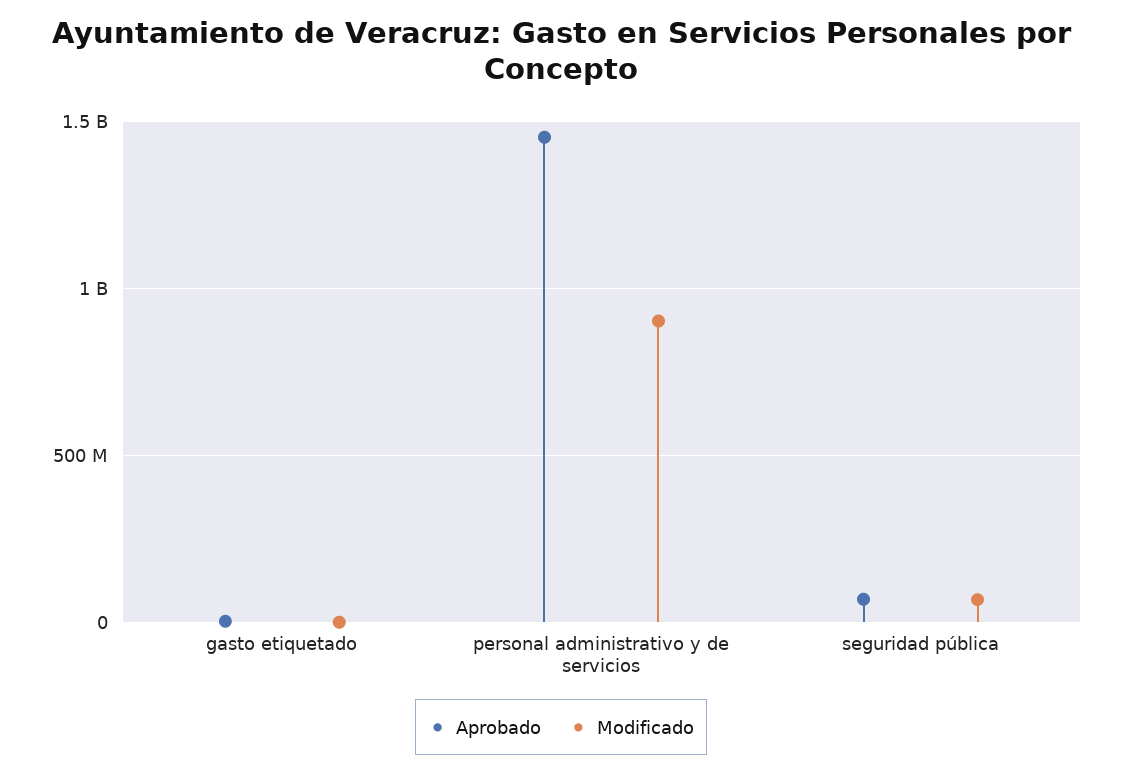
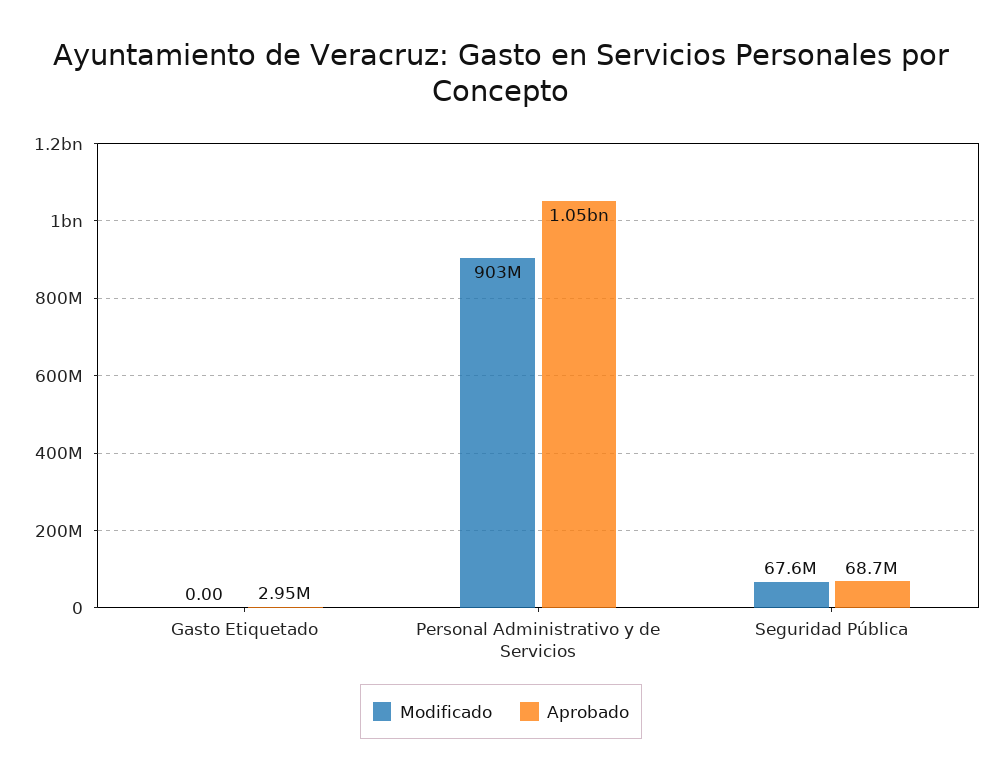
  {
    "Aprobado": {
      "gasto etiquetado": 2950000,
-     "personal administrativo y de servicios": 1450000000,
+     "personal administrativo y de servicios": 1050000000,
      "seguridad pública": 68700000
    },
    "Modificado": {
      "gasto etiquetado": 0,
      "personal administrativo y de servicios": 903000000,
      "seguridad pública": 67600000
    }
  }

